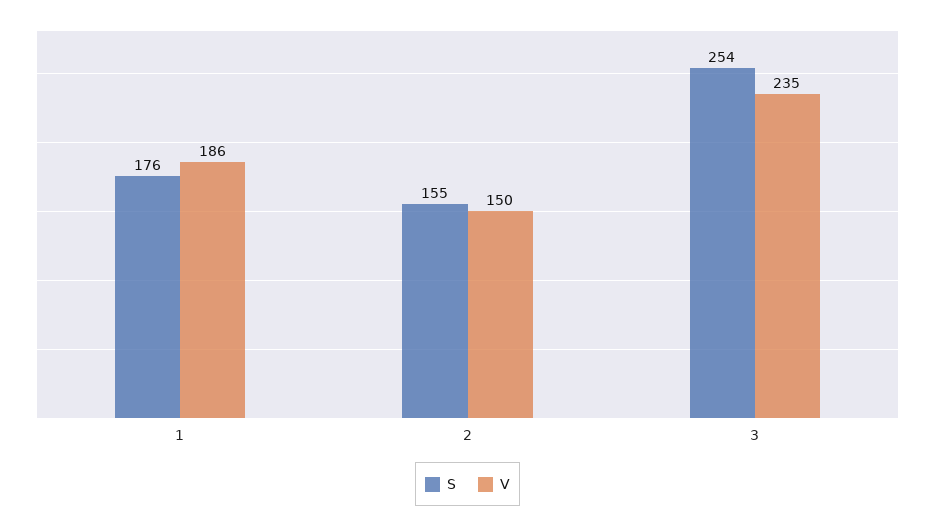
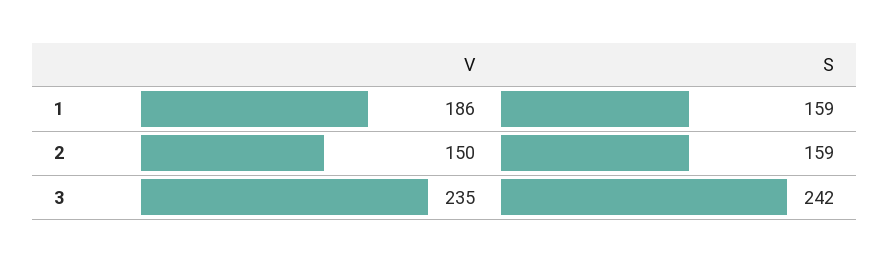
  {
    "S": {
-     "1": 176,
+     "1": 159,
-     "2": 155,
+     "2": 159,
-     "3": 254
+     "3": 242
    },
    "V": {
      "1": 186,
      "2": 150,
      "3": 235
    }
  }

